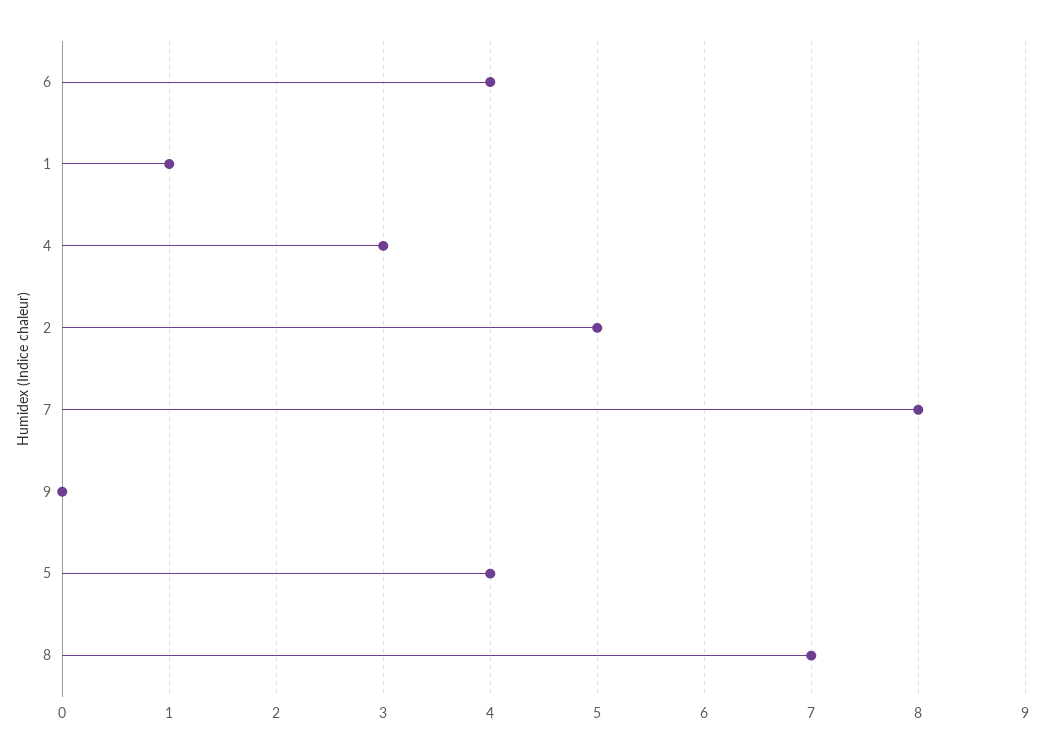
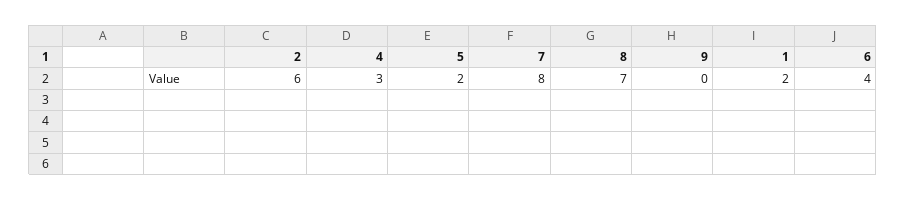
  {
    "6": 4,
-   "1": 1,
+   "1": 2,
    "4": 3,
-   "2": 5,
+   "2": 6,
    "7": 8,
    "9": 0,
-   "5": 4,
+   "5": 2,
    "8": 7
  }

